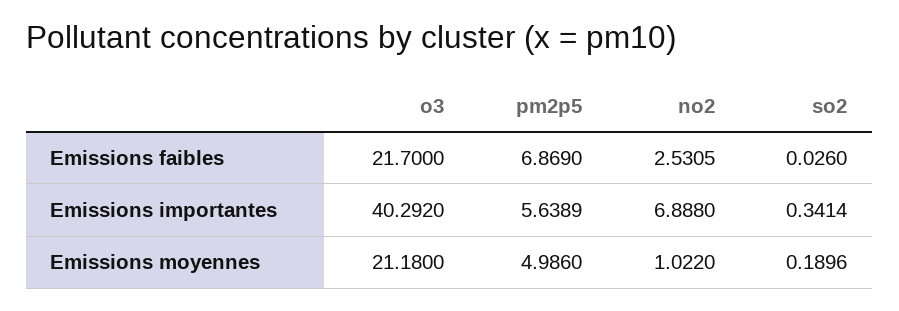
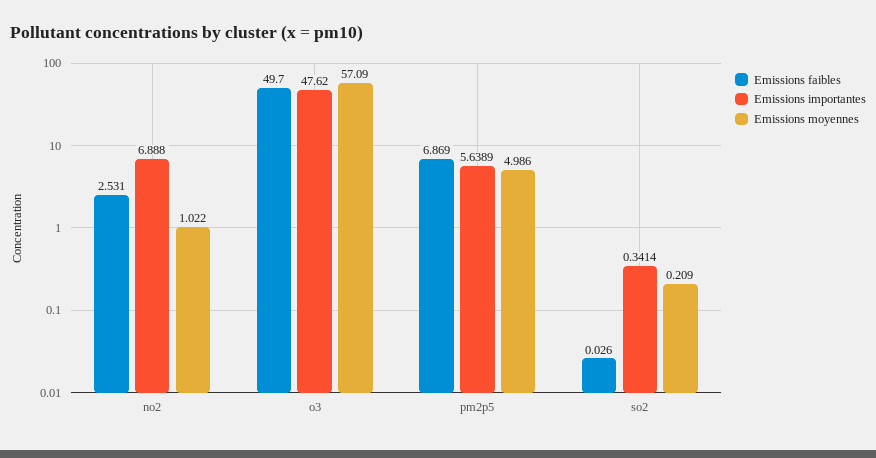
  {
    "Emissions faibles": {
-     "o3": 21.7,
+     "o3": 49.7,
      "pm2p5": 6.869,
-     "no2": 2.5305,
+     "no2": 2.531,
      "so2": 0.026
    },
    "Emissions importantes": {
-     "o3": 40.292,
+     "o3": 47.62,
      "pm2p5": 5.6389,
      "no2": 6.888,
      "so2": 0.3414
    },
    "Emissions moyennes": {
-     "o3": 21.18,
+     "o3": 57.09,
      "pm2p5": 4.986,
      "no2": 1.022,
-     "so2": 0.1896
+     "so2": 0.209
    }
  }

